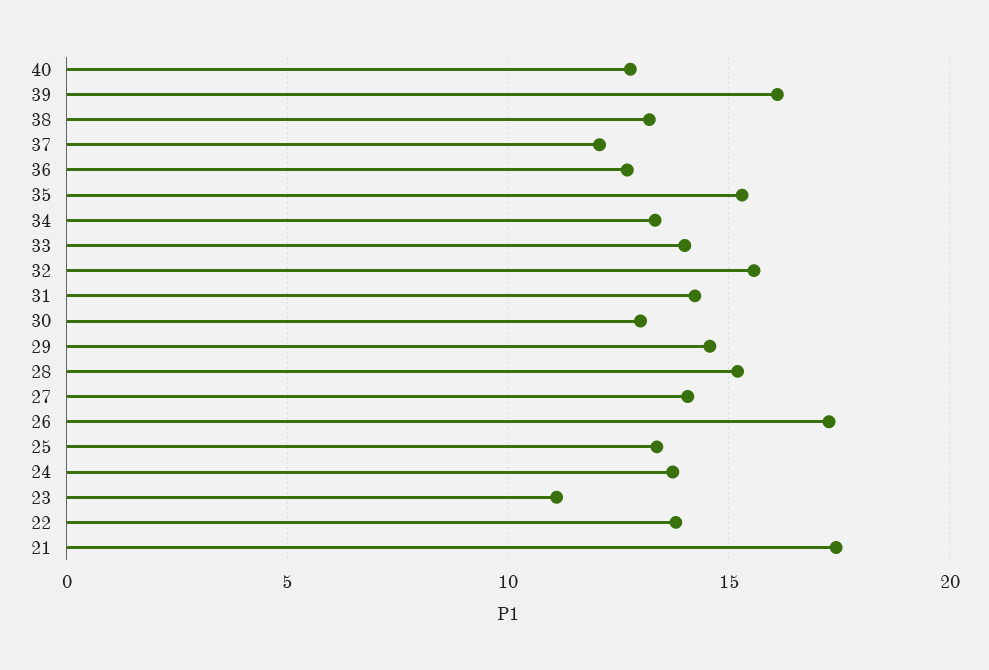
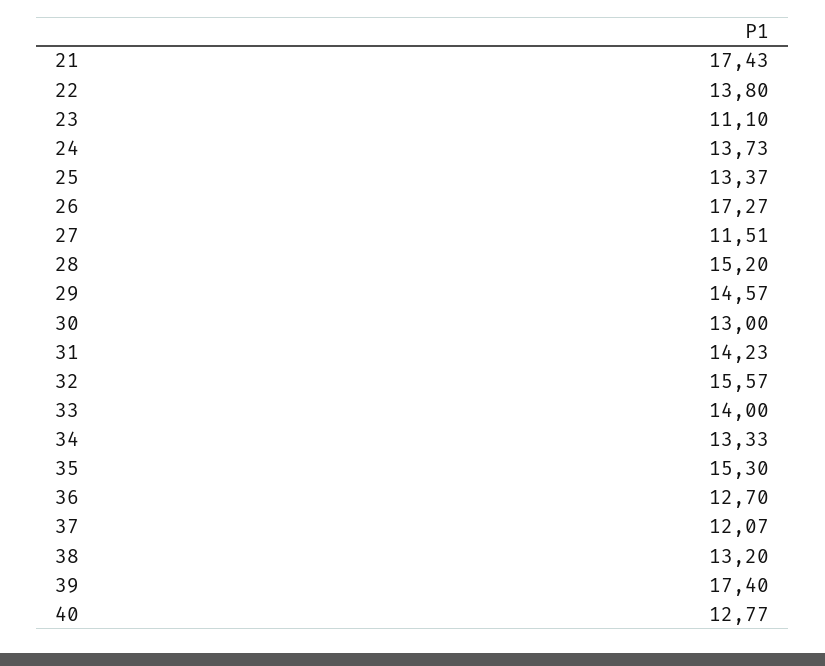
  {
    "40": 12.77,
-   "39": 16,
+   "39": 17.4,
    "38": 13.2,
    "37": 12.07,
    "36": 12.7,
    "35": 15.3,
    "34": 13.33,
    "33": 14,
    "32": 15.57,
    "31": 14.23,
    "30": 13,
    "29": 14.57,
    "28": 15.2,
-   "27": 14,
+   "27": 11.51,
    "26": 17.27,
    "25": 13.37,
    "24": 13.73,
    "23": 11.1,
    "22": 13.8,
    "21": 17.43
  }

